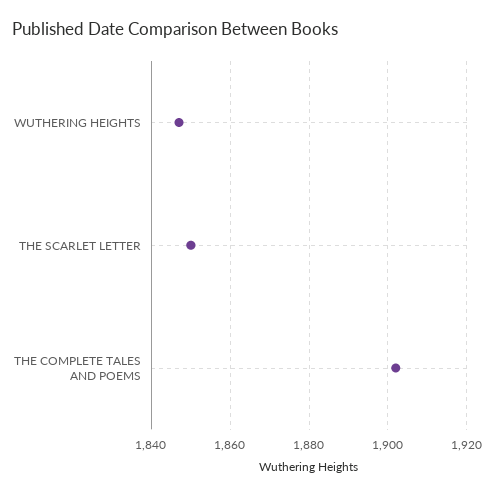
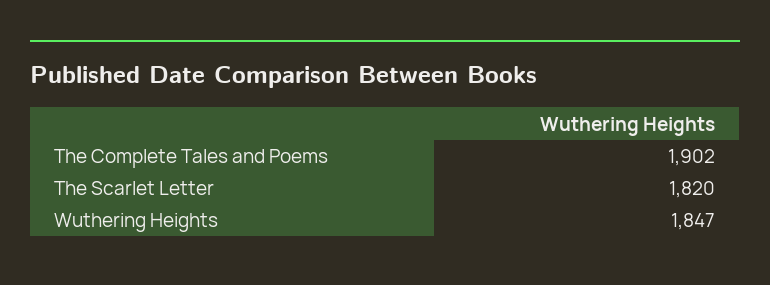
  {
    "WUTHERING HEIGHTS": 1847,
-   "THE SCARLET LETTER": 1850,
+   "THE SCARLET LETTER": 1820,
    "THE COMPLETE TALES AND POEMS": 1902
  }

